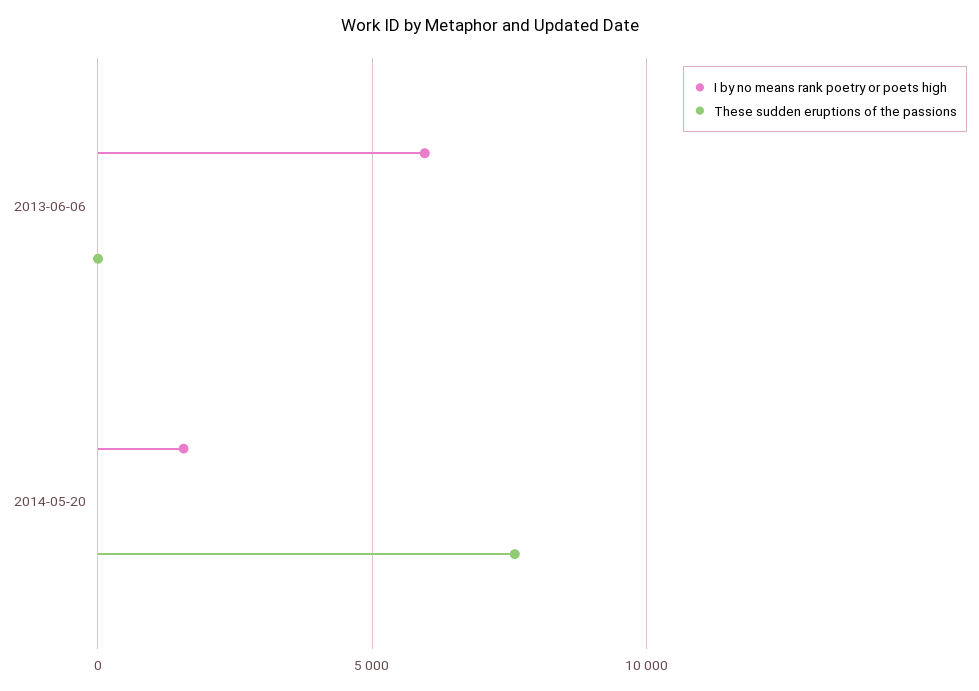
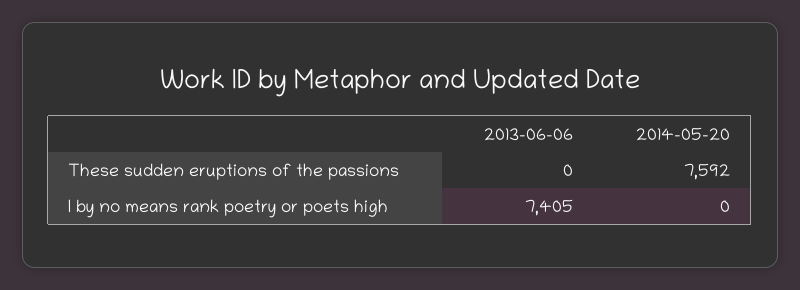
  {
    "I by no means rank poetry or poets high": {
-     "2013-06-06": 6000,
+     "2013-06-06": 7405,
-     "2014-05-20": 1500
+     "2014-05-20": 0
    },
    "These sudden eruptions of the passions": {
      "2013-06-06": 0,
      "2014-05-20": 7592
    }
  }

